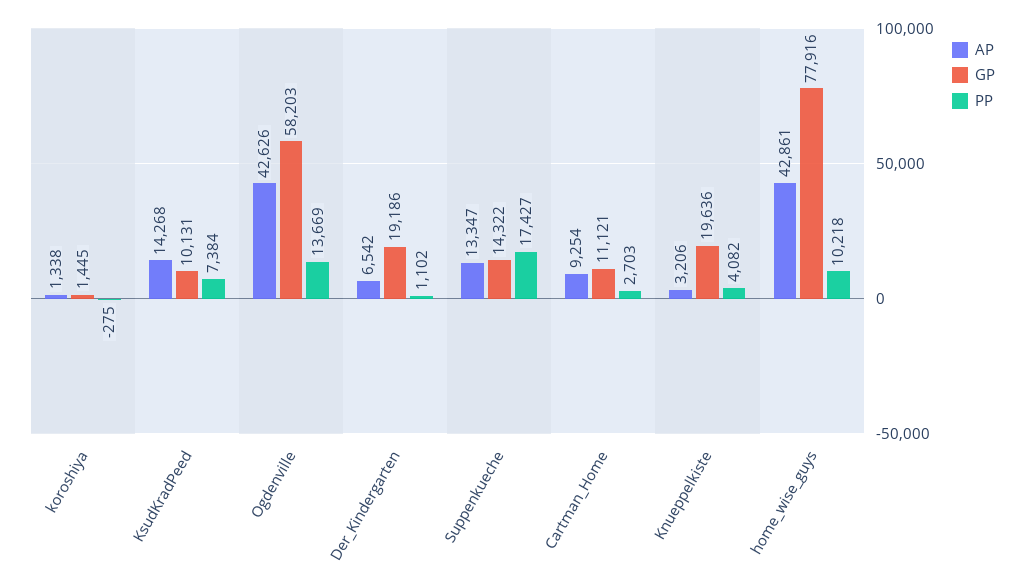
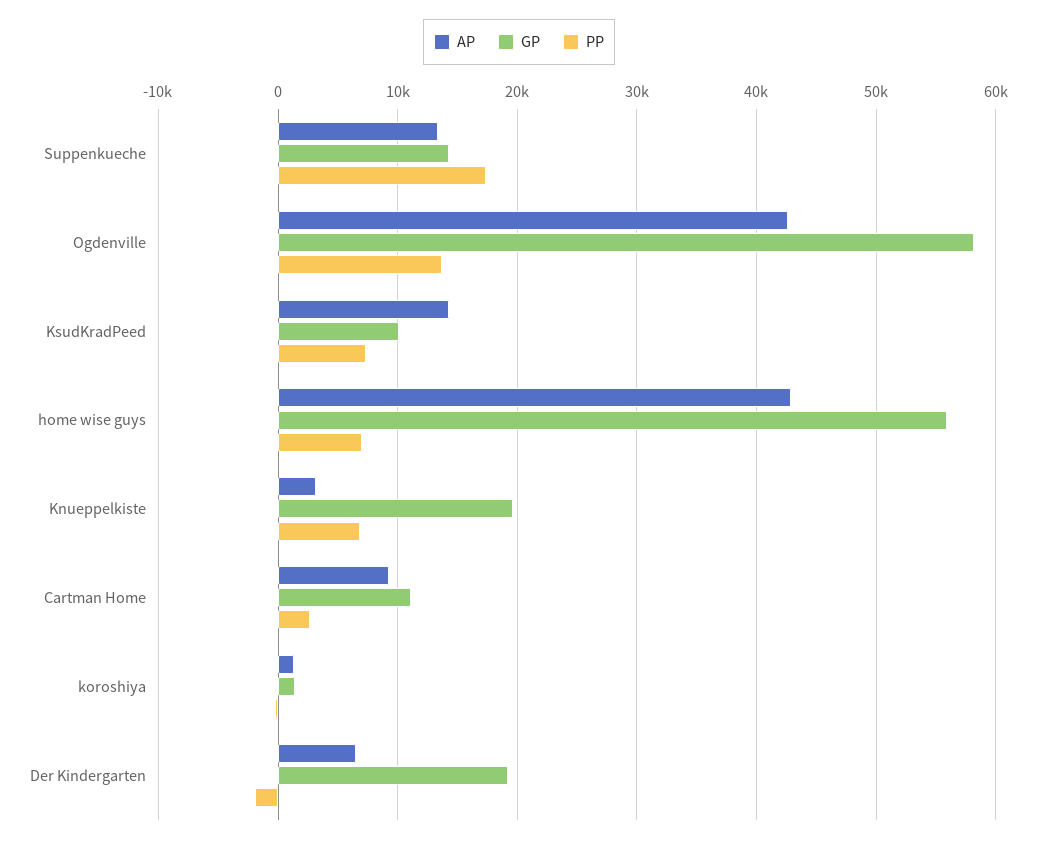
  {
    "AP": {
      "koroshiya": 1338,
      "KsudKradPeed": 14268,
      "Ogdenville": 42626,
      "Der_Kindergarten": 6542,
      "Suppenkueche": 13347,
      "Cartman_Home": 9254,
      "Knueppelkiste": 3206,
      "home_wise_guys": 42861
    },
    "GP": {
      "koroshiya": 1445,
      "KsudKradPeed": 10131,
      "Ogdenville": 58203,
      "Der_Kindergarten": 19186,
      "Suppenkueche": 14322,
      "Cartman_Home": 11121,
      "Knueppelkiste": 19636,
-     "home_wise_guys": 77916
+     "home_wise_guys": 56000
    },
    "PP": {
      "koroshiya": -275,
      "KsudKradPeed": 7384,
      "Ogdenville": 13669,
-     "Der_Kindergarten": 1102,
+     "Der_Kindergarten": -2000,
      "Suppenkueche": 17427,
      "Cartman_Home": 2703,
-     "Knueppelkiste": 4082,
+     "Knueppelkiste": 7000,
-     "home_wise_guys": 10218
+     "home_wise_guys": 7000
    }
  }

